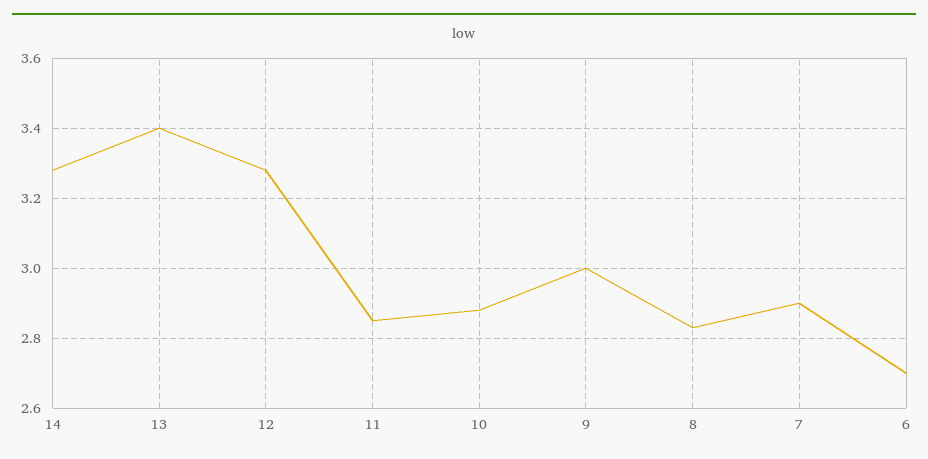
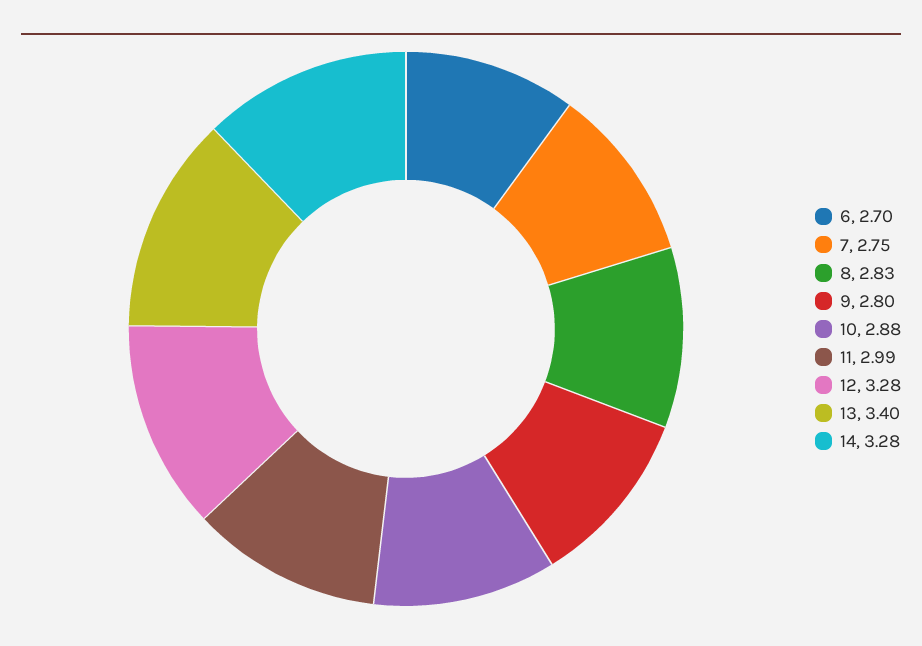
  {
    "14": 3.28,
    "13": 3.4,
    "12": 3.28,
-   "11": 2.85,
+   "11": 2.99,
    "10": 2.88,
-   "9": 3,
+   "9": 2.8,
    "8": 2.83,
-   "7": 2.9,
+   "7": 2.75,
    "6": 2.7
  }

